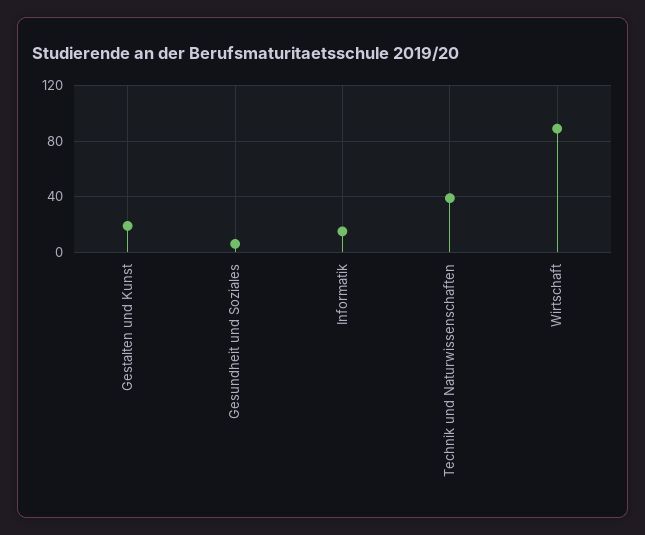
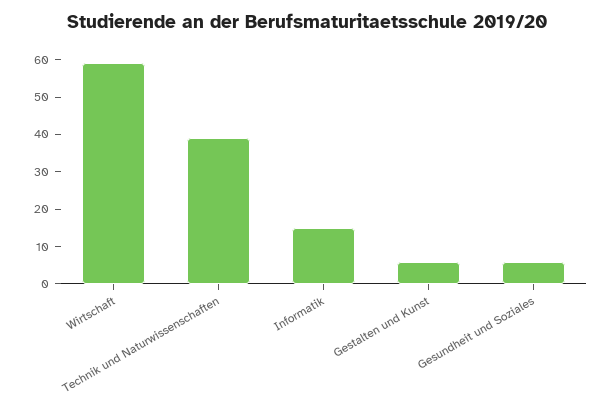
  {
-   "Gestalten und Kunst": 20,
+   "Gestalten und Kunst": 5,
    "Gesundheit und Soziales": 5,
    "Informatik": 15,
    "Technik und Naturwissenschaften": 40,
-   "Wirtschaft": 90
+   "Wirtschaft": 60
  }

